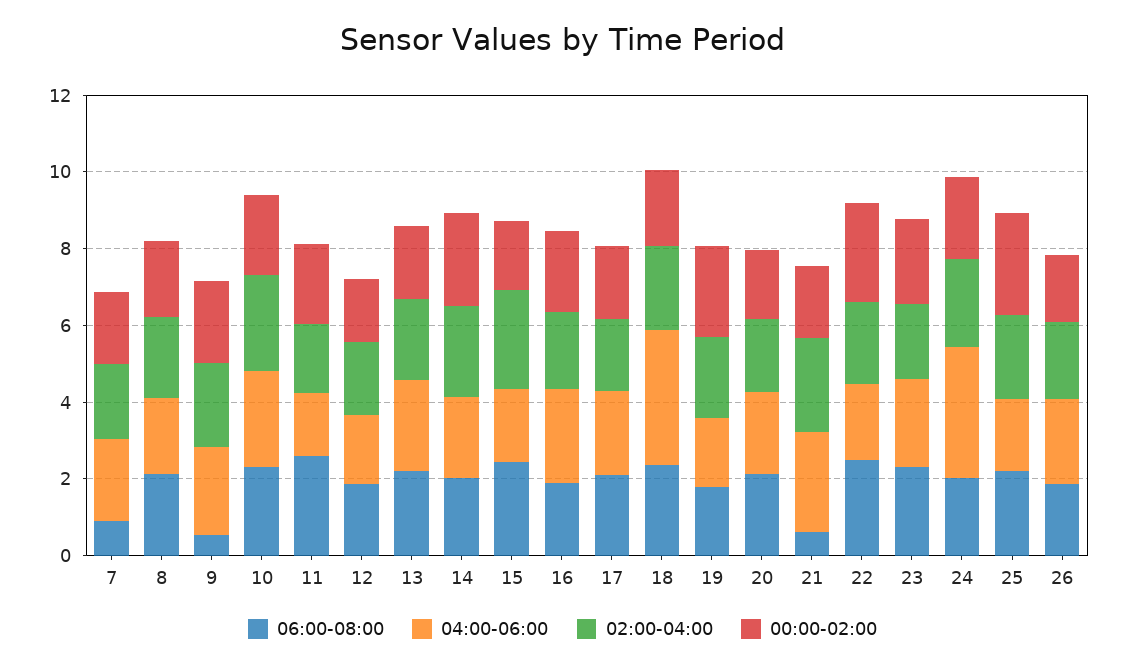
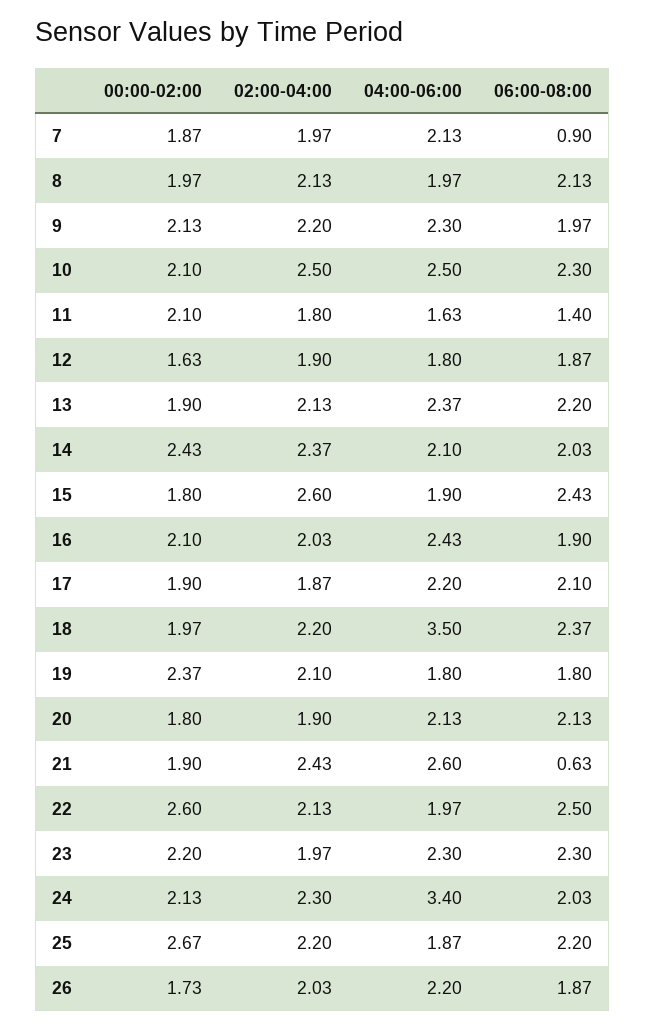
  {
    "06:00-08:00": {
      "7": 0.9,
      "8": 2.13,
-     "9": 0.5,
+     "9": 1.97,
      "10": 2.3,
-     "11": 2.5,
+     "11": 1.4,
      "12": 1.87,
      "13": 2.2,
      "14": 2.03,
      "15": 2.43,
      "16": 1.9,
      "17": 2.1,
      "18": 2.37,
      "19": 1.8,
      "20": 2.13,
      "21": 0.63,
      "22": 2.5,
      "23": 2.3,
      "24": 2.03,
      "25": 2.2,
      "26": 1.87
    },
    "04:00-06:00": {
      "7": 2.13,
      "8": 1.97,
      "9": 2.3,
      "10": 2.5,
      "11": 1.63,
      "12": 1.8,
      "13": 2.37,
      "14": 2.1,
      "15": 1.9,
      "16": 2.43,
      "17": 2.2,
      "18": 3.5,
      "19": 1.8,
      "20": 2.13,
      "21": 2.6,
      "22": 1.97,
      "23": 2.3,
      "24": 3.4,
      "25": 1.87,
      "26": 2.2
    },
    "02:00-04:00": {
      "7": 1.97,
      "8": 2.13,
      "9": 2.2,
      "10": 2.5,
      "11": 1.8,
      "12": 1.9,
      "13": 2.13,
      "14": 2.37,
      "15": 2.6,
      "16": 2.03,
      "17": 1.87,
      "18": 2.2,
      "19": 2.1,
      "20": 1.9,
      "21": 2.43,
      "22": 2.13,
      "23": 1.97,
      "24": 2.3,
      "25": 2.2,
      "26": 2.03
    },
    "00:00-02:00": {
      "7": 1.87,
      "8": 1.97,
      "9": 2.13,
      "10": 2.1,
      "11": 2.1,
      "12": 1.63,
      "13": 1.9,
      "14": 2.43,
      "15": 1.8,
      "16": 2.1,
      "17": 1.9,
      "18": 1.97,
      "19": 2.37,
      "20": 1.8,
      "21": 1.9,
      "22": 2.6,
      "23": 2.2,
      "24": 2.13,
      "25": 2.67,
      "26": 1.73
    }
  }

